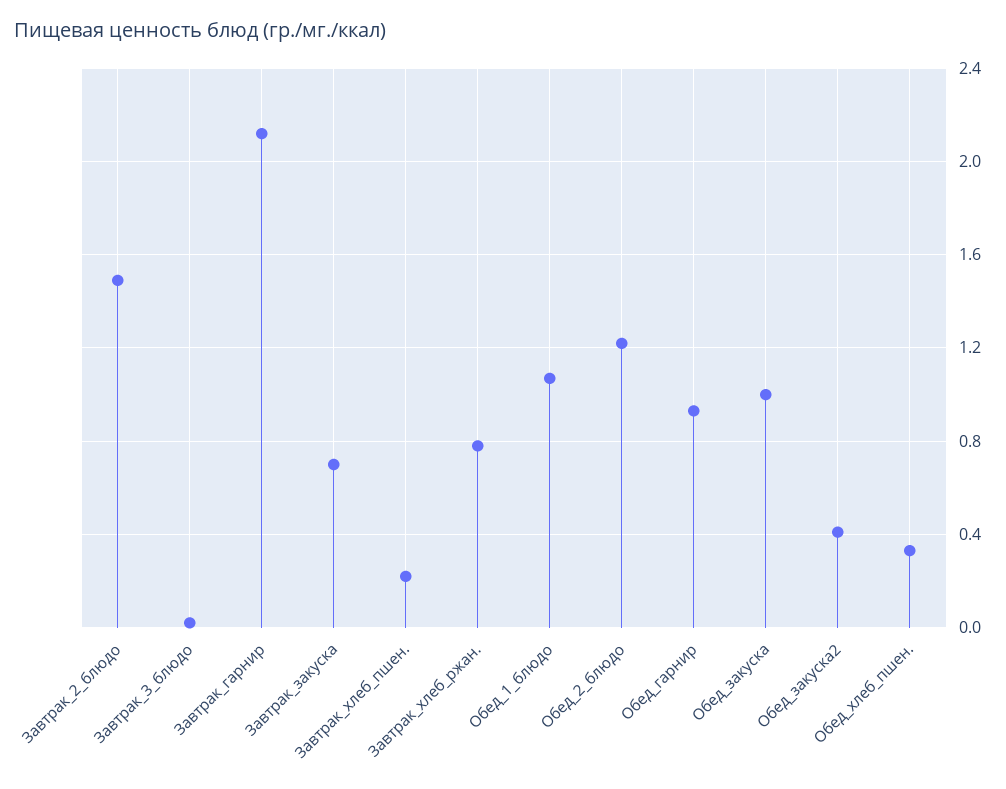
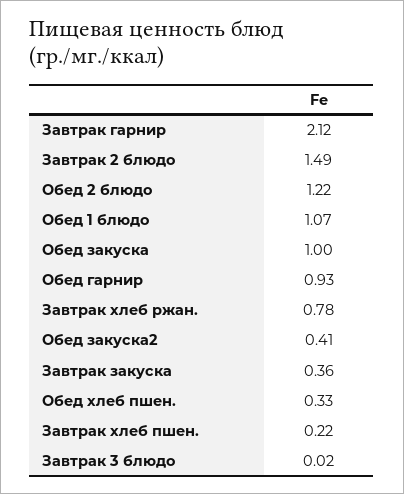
  {
    "Завтрак_2_блюдо": 1.49,
    "Завтрак_3_блюдо": 0.02,
    "Завтрак_гарнир": 2.12,
-   "Завтрак_закуска": 0.7,
+   "Завтрак_закуска": 0.36,
    "Завтрак_хлеб_пшен.": 0.22,
    "Завтрак_хлеб_ржан.": 0.78,
    "Обед_1_блюдо": 1.07,
    "Обед_2_блюдо": 1.22,
    "Обед_гарнир": 0.93,
    "Обед_закуска": 1,
    "Обед_закуска2": 0.41,
    "Обед_хлеб_пшен.": 0.33
  }

